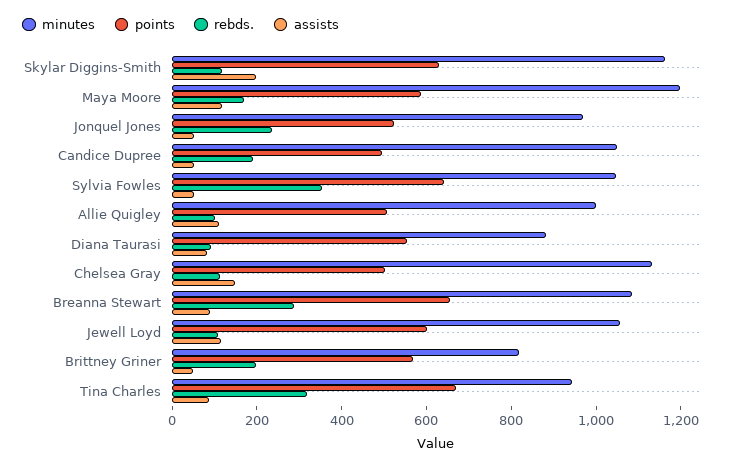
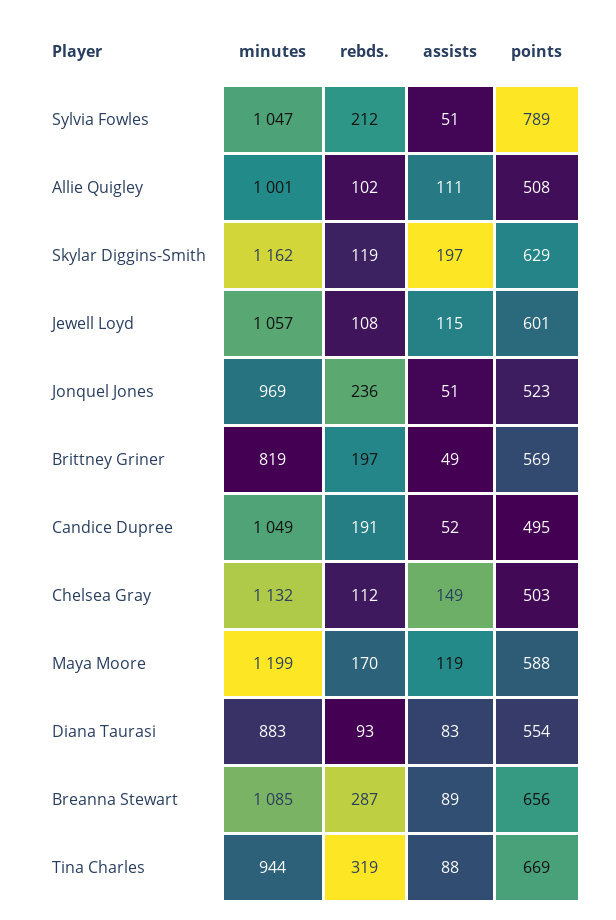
  {
    "minutes": {
      "Skylar Diggins-Smith": 1162,
      "Maya Moore": 1199,
      "Jonquel Jones": 969,
      "Candice Dupree": 1049,
      "Sylvia Fowles": 1047,
      "Allie Quigley": 1001,
      "Diana Taurasi": 883,
      "Chelsea Gray": 1132,
      "Breanna Stewart": 1085,
      "Jewell Loyd": 1057,
      "Brittney Griner": 819,
      "Tina Charles": 944
    },
    "points": {
      "Skylar Diggins-Smith": 629,
      "Maya Moore": 588,
      "Jonquel Jones": 523,
      "Candice Dupree": 495,
-     "Sylvia Fowles": 650,
+     "Sylvia Fowles": 789,
      "Allie Quigley": 508,
      "Diana Taurasi": 554,
      "Chelsea Gray": 503,
      "Breanna Stewart": 656,
      "Jewell Loyd": 601,
      "Brittney Griner": 569,
      "Tina Charles": 669
    },
    "rebds.": {
      "Skylar Diggins-Smith": 119,
      "Maya Moore": 170,
      "Jonquel Jones": 236,
      "Candice Dupree": 191,
-     "Sylvia Fowles": 350,
+     "Sylvia Fowles": 212,
      "Allie Quigley": 102,
      "Diana Taurasi": 93,
      "Chelsea Gray": 112,
      "Breanna Stewart": 287,
      "Jewell Loyd": 108,
      "Brittney Griner": 197,
      "Tina Charles": 319
    },
    "assists": {
      "Skylar Diggins-Smith": 197,
      "Maya Moore": 119,
      "Jonquel Jones": 51,
      "Candice Dupree": 52,
      "Sylvia Fowles": 51,
      "Allie Quigley": 111,
      "Diana Taurasi": 83,
      "Chelsea Gray": 149,
      "Breanna Stewart": 89,
      "Jewell Loyd": 115,
      "Brittney Griner": 49,
      "Tina Charles": 88
    }
  }

